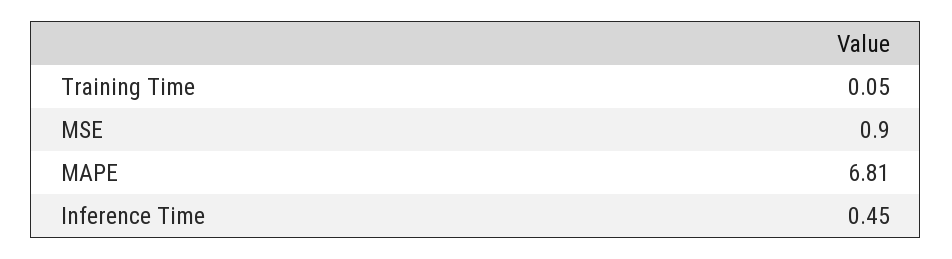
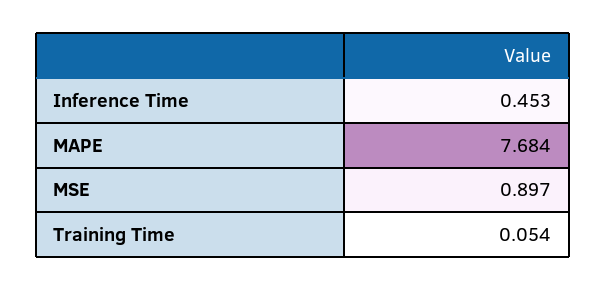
  {
    "Training Time": 0.054,
    "MSE": 0.897,
-   "MAPE": 6.81,
+   "MAPE": 7.684,
    "Inference Time": 0.453
  }

